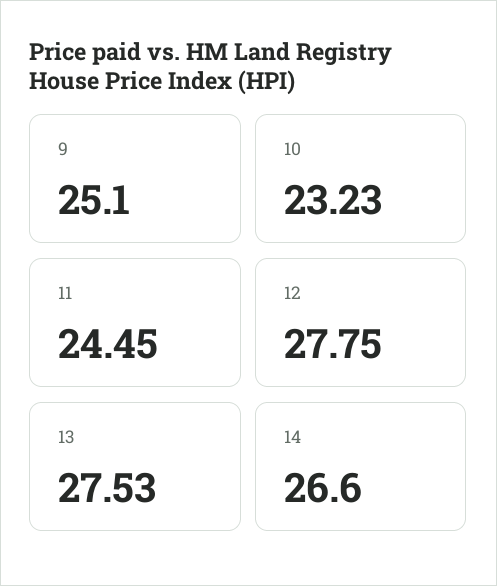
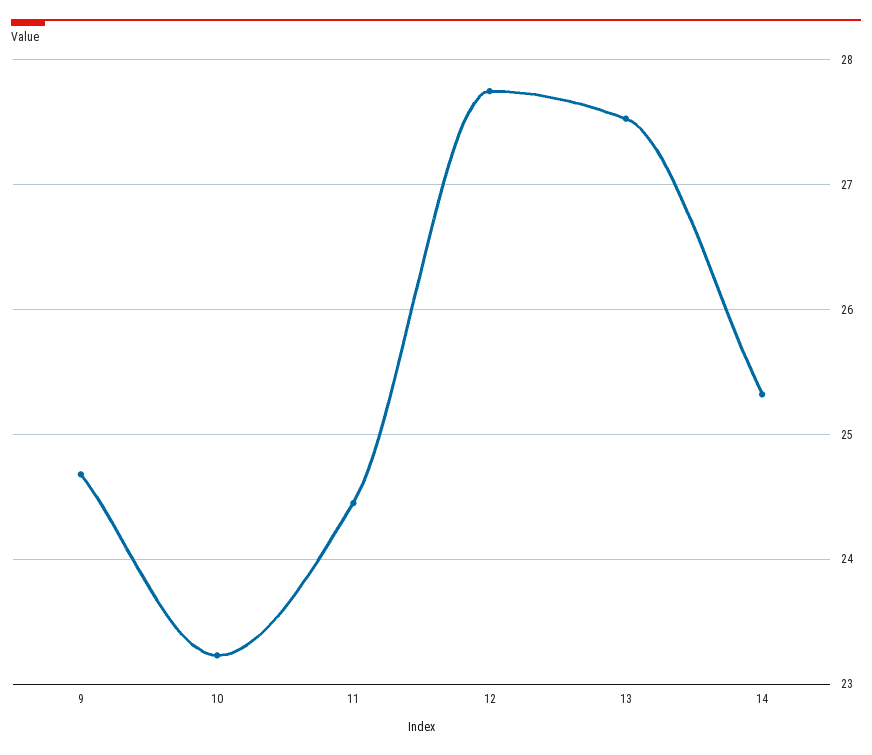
  {
-   "9": 25.1,
+   "9": 24.7,
    "10": 23.23,
    "11": 24.45,
    "12": 27.75,
    "13": 27.53,
-   "14": 26.6
+   "14": 25.3
  }

